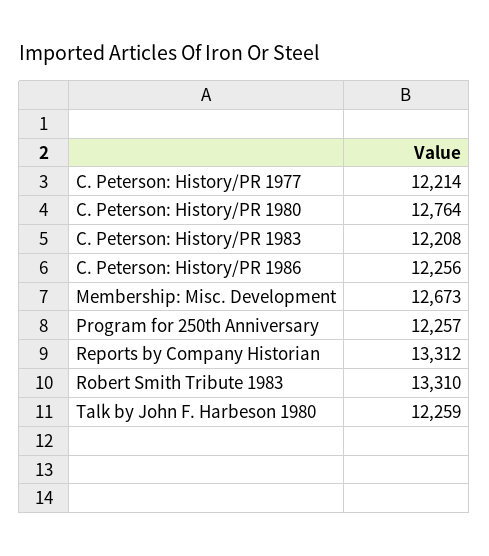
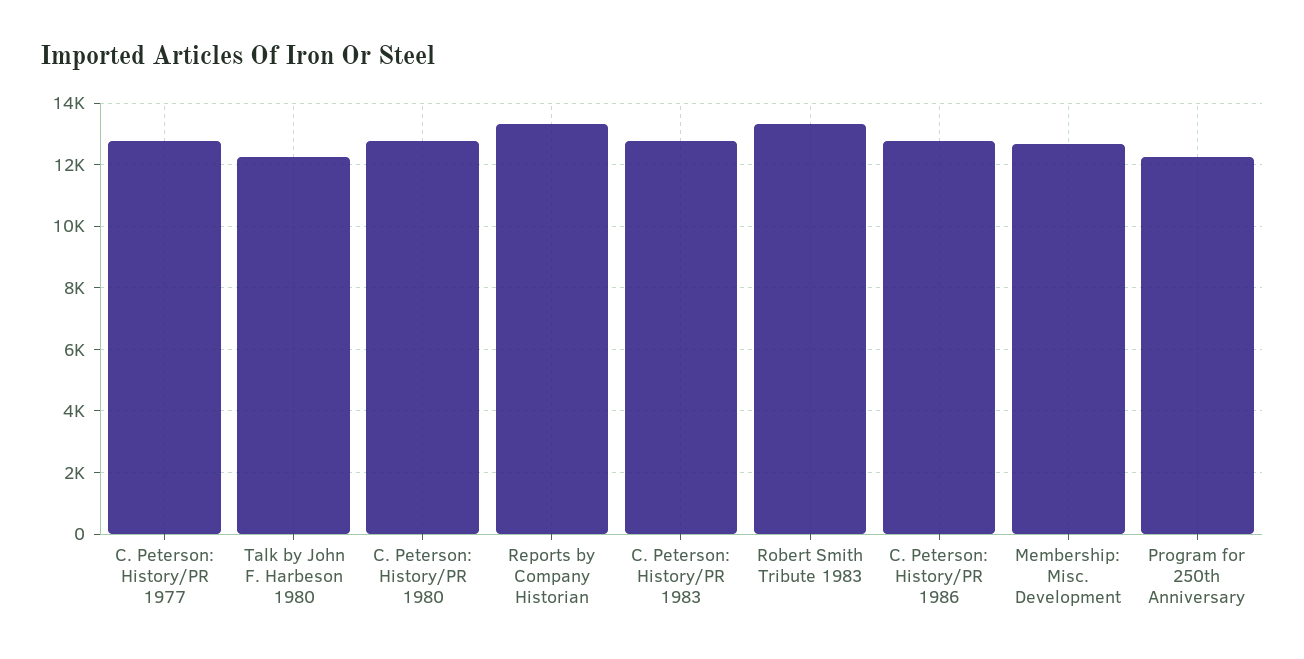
  {
-   "C. Peterson: History/PR 1977": 12214,
+   "C. Peterson: History/PR 1977": 12800,
    "C. Peterson: History/PR 1980": 12764,
-   "C. Peterson: History/PR 1983": 12208,
+   "C. Peterson: History/PR 1983": 12800,
-   "C. Peterson: History/PR 1986": 12256,
+   "C. Peterson: History/PR 1986": 12800,
    "Membership: Misc. Development": 12673,
    "Program for 250th Anniversary": 12257,
    "Reports by Company Historian": 13312,
    "Robert Smith Tribute 1983": 13310,
    "Talk by John F. Harbeson 1980": 12259
  }

